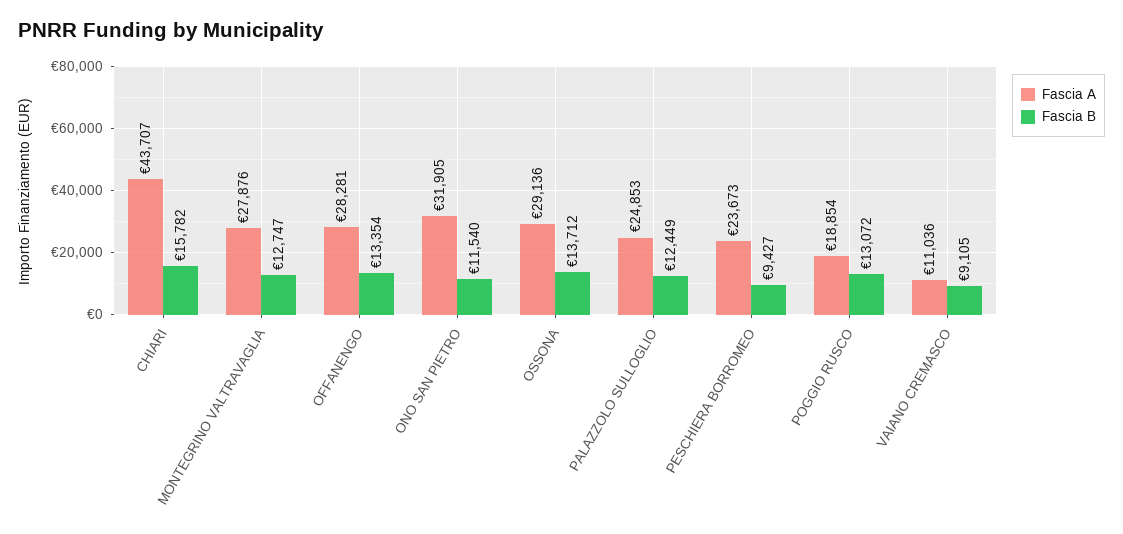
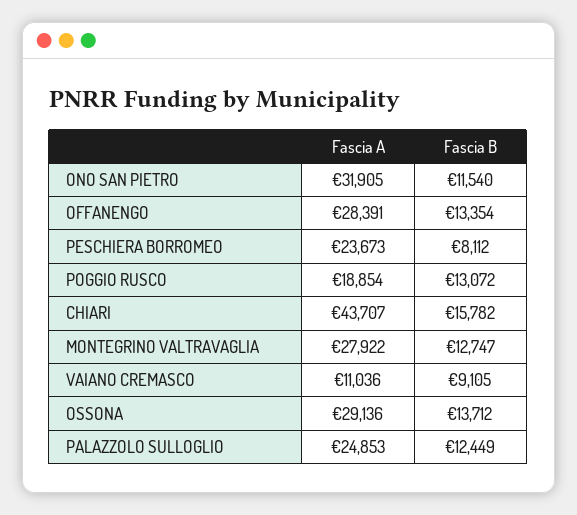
  {
    "Fascia A": {
      "CHIARI": 43707,
-     "MONTEGRINO VALTRAVAGLIA": 27876,
+     "MONTEGRINO VALTRAVAGLIA": 27922,
-     "OFFANENGO": 28281,
+     "OFFANENGO": 28391,
      "ONO SAN PIETRO": 31905,
      "OSSONA": 29136,
      "PALAZZOLO SULLOGLIO": 24853,
      "PESCHIERA BORROMEO": 23673,
      "POGGIO RUSCO": 18854,
      "VAIANO CREMASCO": 11036
    },
    "Fascia B": {
      "CHIARI": 15782,
      "MONTEGRINO VALTRAVAGLIA": 12747,
      "OFFANENGO": 13354,
      "ONO SAN PIETRO": 11540,
      "OSSONA": 13712,
      "PALAZZOLO SULLOGLIO": 12449,
-     "PESCHIERA BORROMEO": 9427,
+     "PESCHIERA BORROMEO": 8112,
      "POGGIO RUSCO": 13072,
      "VAIANO CREMASCO": 9105
    }
  }

